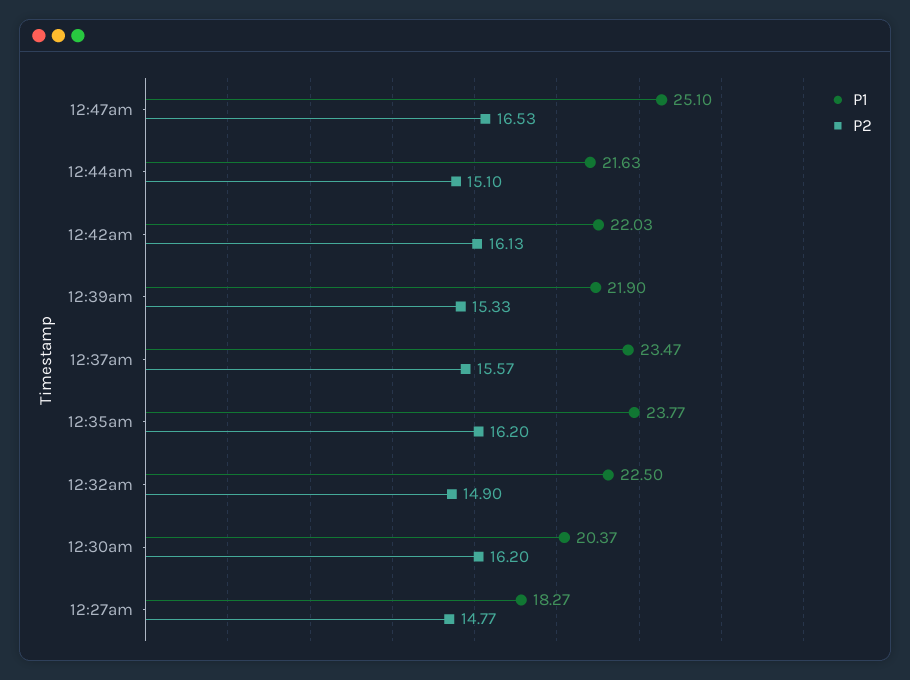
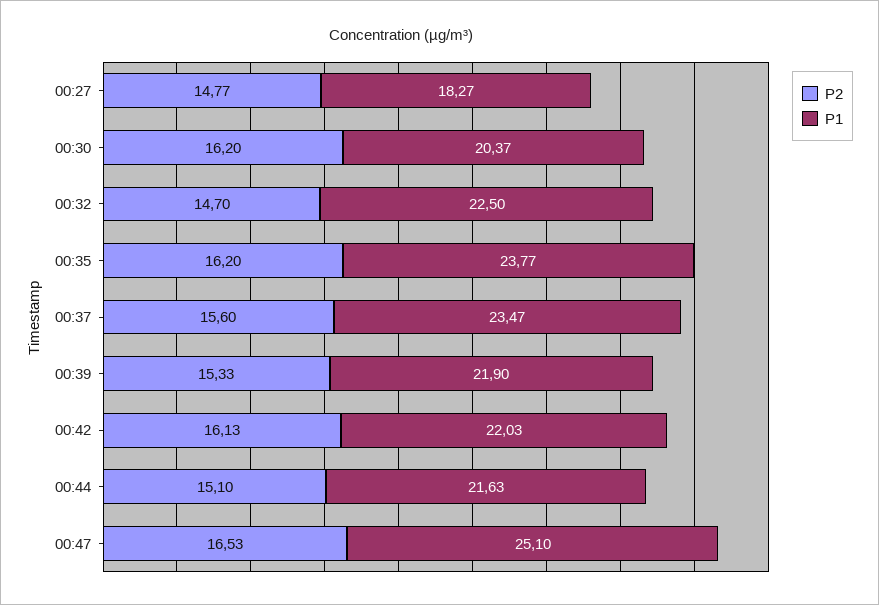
  {
    "P1": {
      "12:47am": 25.1,
      "12:44am": 21.63,
      "12:42am": 22.03,
      "12:39am": 21.9,
      "12:37am": 23.47,
      "12:35am": 23.77,
      "12:32am": 22.5,
      "12:30am": 20.37,
      "12:27am": 18.27
    },
    "P2": {
      "12:47am": 16.53,
      "12:44am": 15.1,
      "12:42am": 16.13,
      "12:39am": 15.33,
-     "12:37am": 15.57,
+     "12:37am": 15.6,
      "12:35am": 16.2,
-     "12:32am": 14.9,
+     "12:32am": 14.7,
      "12:30am": 16.2,
      "12:27am": 14.77
    }
  }

